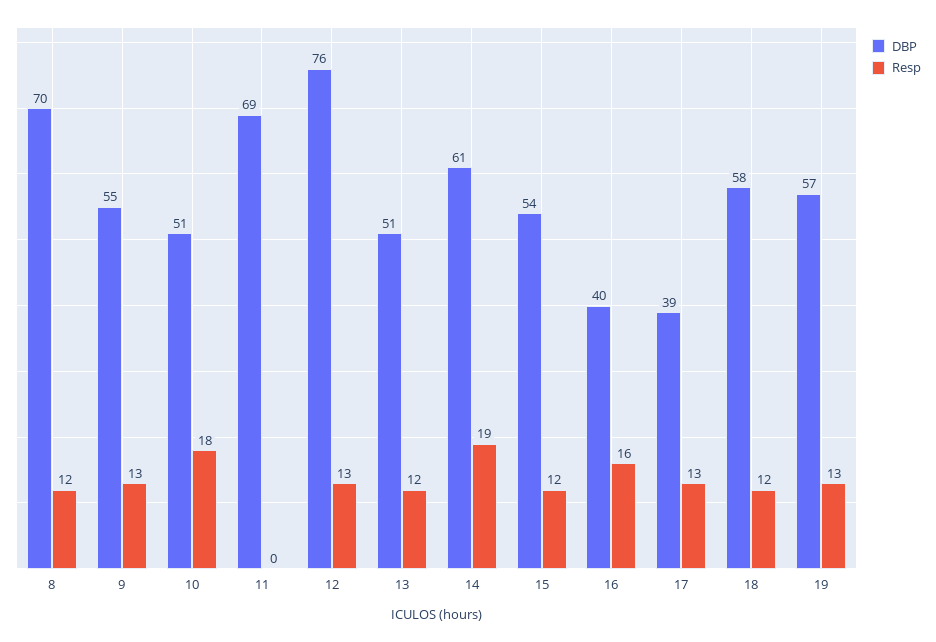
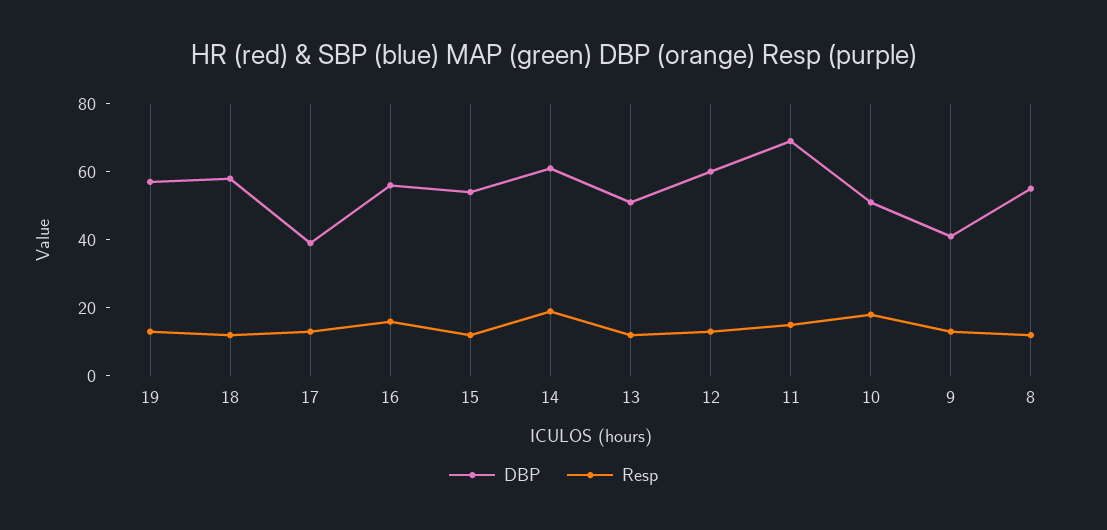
  {
    "DBP": {
-     "8": 70,
+     "8": 55,
-     "9": 55,
+     "9": 40,
      "10": 51,
      "11": 69,
-     "12": 76,
+     "12": 60,
      "13": 51,
      "14": 61,
      "15": 54,
-     "16": 40,
+     "16": 55,
      "17": 39,
      "18": 58,
      "19": 57
    },
    "Resp": {
      "8": 12,
      "9": 13,
      "10": 18,
-     "11": 0,
+     "11": 15,
      "12": 13,
      "13": 12,
      "14": 19,
      "15": 12,
      "16": 16,
      "17": 13,
      "18": 12,
      "19": 13
    }
  }

